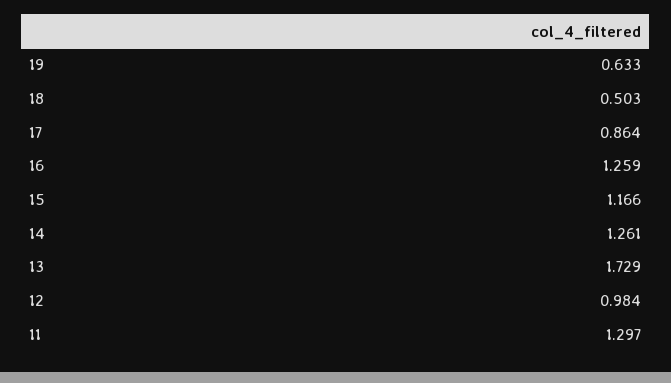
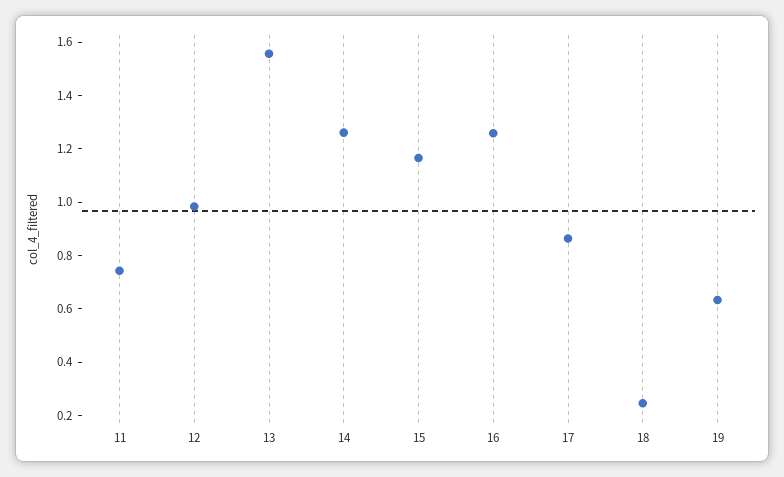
  {
    "19": 0.633,
-   "18": 0.503,
+   "18": 0.25,
    "17": 0.864,
    "16": 1.259,
    "15": 1.166,
    "14": 1.261,
-   "13": 1.729,
+   "13": 1.55,
    "12": 0.984,
-   "11": 1.297
+   "11": 0.75
  }

